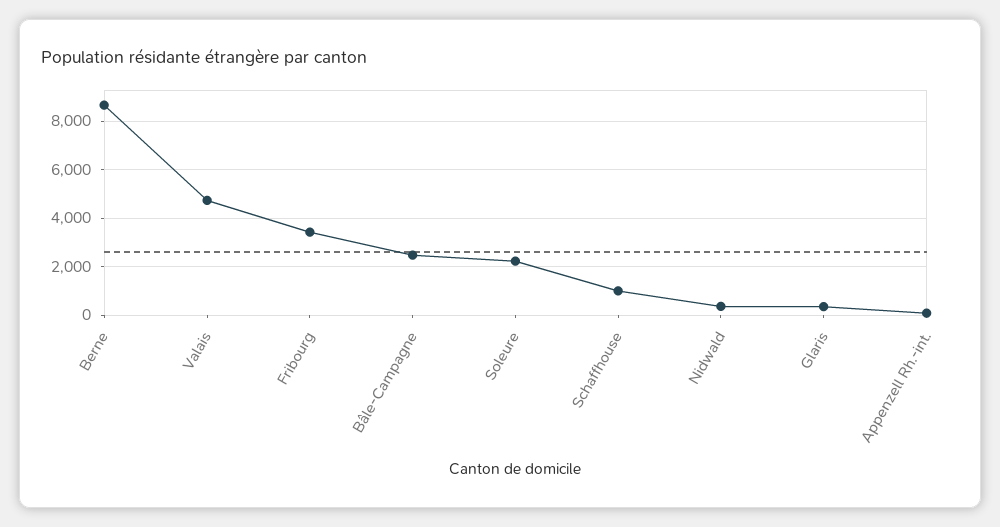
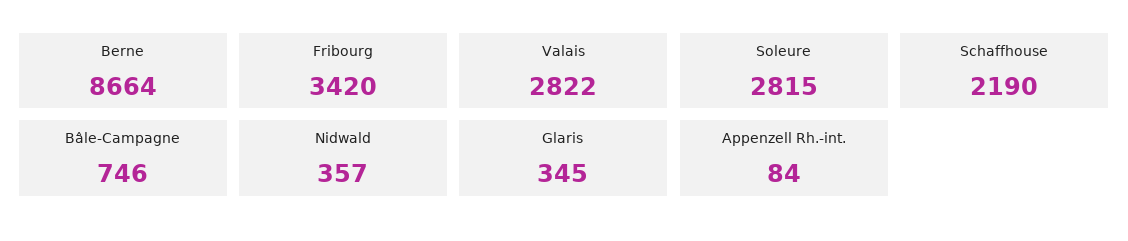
  {
    "Berne": 8664,
-   "Valais": 4750,
+   "Valais": 2822,
    "Fribourg": 3420,
-   "Bâle-Campagne": 2500,
+   "Bâle-Campagne": 746,
-   "Soleure": 2250,
+   "Soleure": 2815,
-   "Schaffhouse": 1000,
+   "Schaffhouse": 2190,
    "Nidwald": 357,
    "Glaris": 345,
    "Appenzell Rh.-int.": 84
  }

